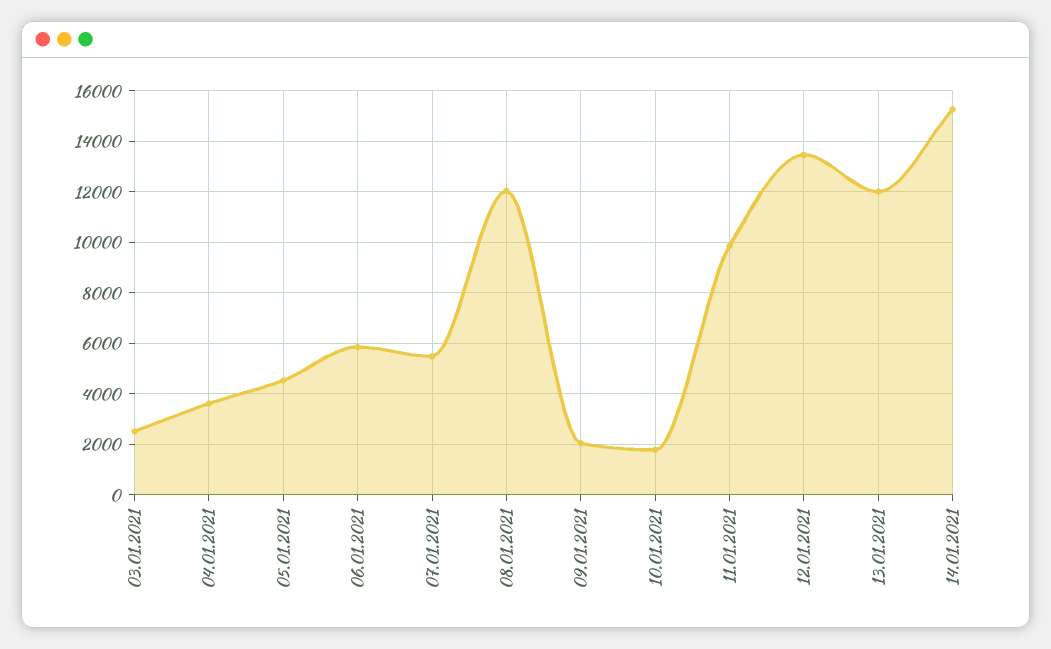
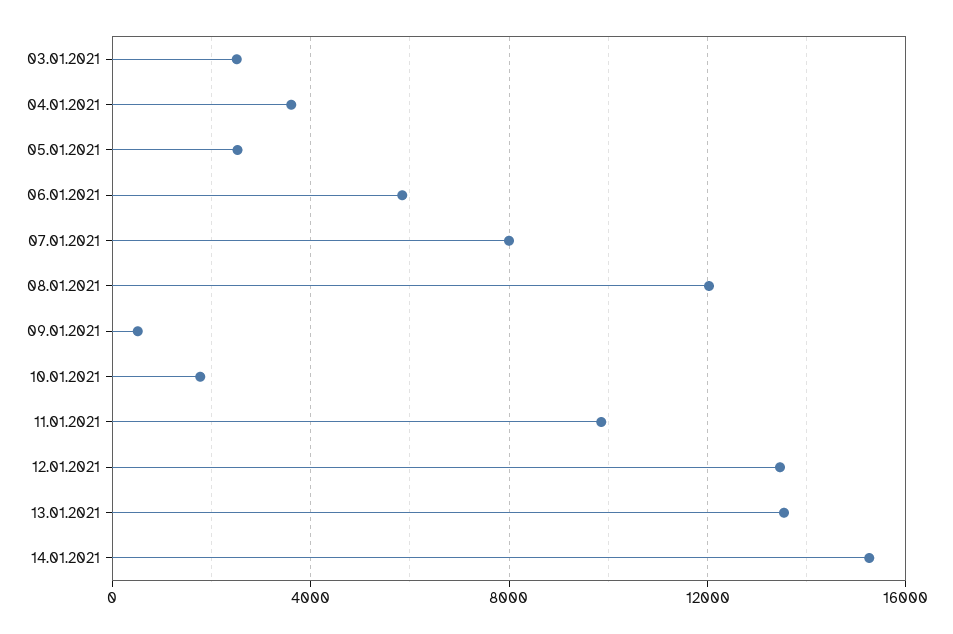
  {
    "03.01.2021": 2500,
    "04.01.2021": 3500,
-   "05.01.2021": 4500,
+   "05.01.2021": 2500,
    "06.01.2021": 5750,
-   "07.01.2021": 5500,
+   "07.01.2021": 8000,
    "08.01.2021": 12000,
-   "09.01.2021": 2000,
+   "09.01.2021": 500,
    "10.01.2021": 1750,
    "11.01.2021": 9750,
    "12.01.2021": 13500,
-   "13.01.2021": 12000,
+   "13.01.2021": 13500,
    "14.01.2021": 15250
  }

